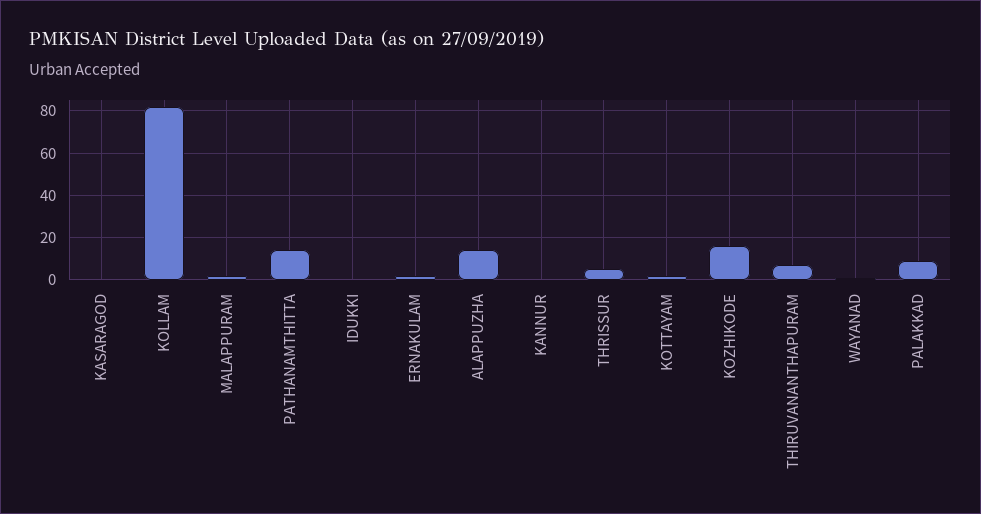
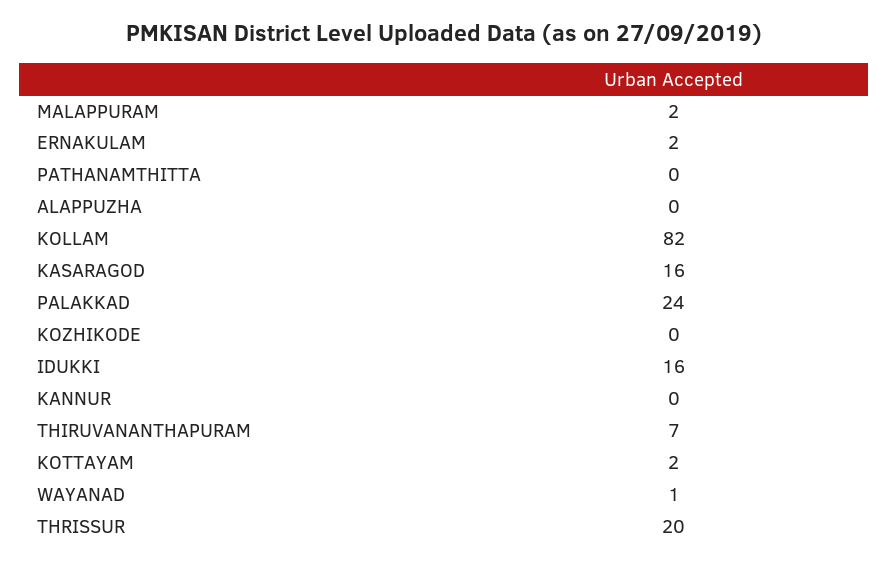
  {
-   "KASARAGOD": 0,
+   "KASARAGOD": 16,
    "KOLLAM": 82,
    "MALAPPURAM": 2,
-   "PATHANAMTHITTA": 15,
+   "PATHANAMTHITTA": 0,
-   "IDUKKI": 0,
+   "IDUKKI": 16,
    "ERNAKULAM": 2,
-   "ALAPPUZHA": 15,
+   "ALAPPUZHA": 0,
    "KANNUR": 0,
-   "THRISSUR": 5,
+   "THRISSUR": 20,
    "KOTTAYAM": 2,
-   "KOZHIKODE": 15,
+   "KOZHIKODE": 0,
    "THIRUVANANTHAPURAM": 7,
    "WAYANAD": 1,
-   "PALAKKAD": 10
+   "PALAKKAD": 24
  }

